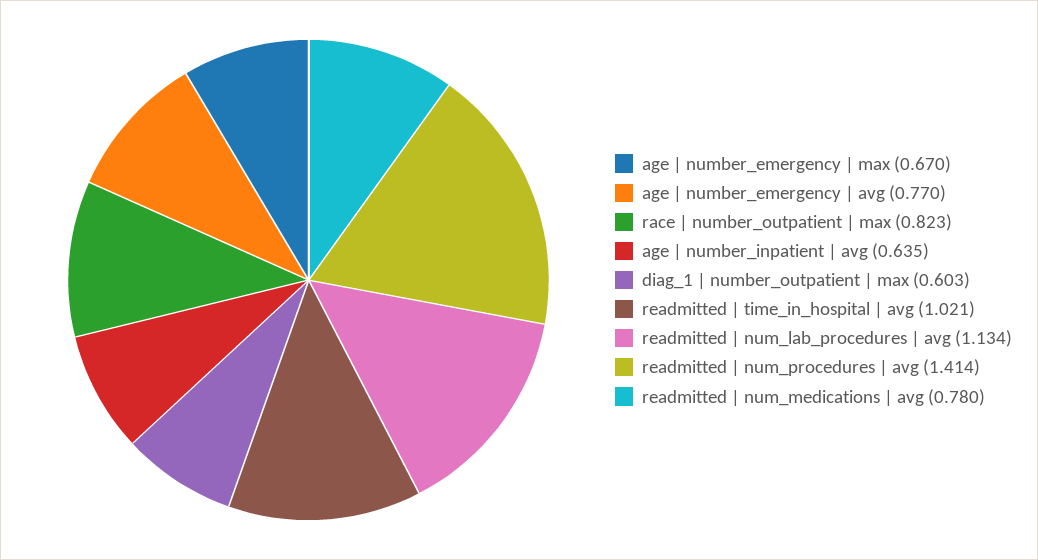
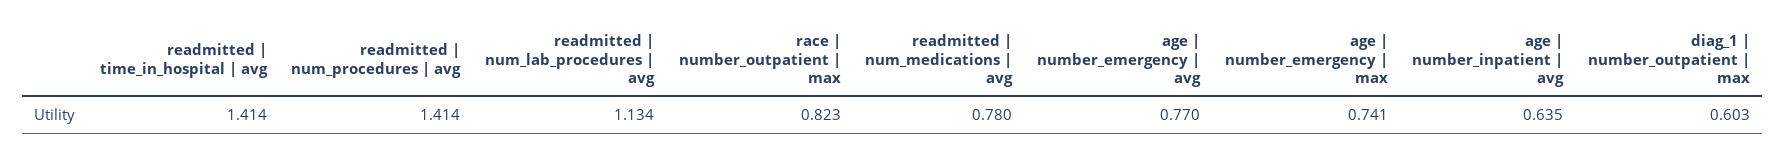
  {
-   "age | number_emergency | max": 0.67,
+   "age | number_emergency | max": 0.741,
    "age | number_emergency | avg": 0.77,
    "race | number_outpatient | max": 0.823,
    "age | number_inpatient | avg": 0.635,
    "diag_1 | number_outpatient | max": 0.603,
-   "readmitted | time_in_hospital | avg": 1.021,
+   "readmitted | time_in_hospital | avg": 1.414,
    "readmitted | num_lab_procedures | avg": 1.134,
    "readmitted | num_procedures | avg": 1.414,
    "readmitted | num_medications | avg": 0.78
  }

